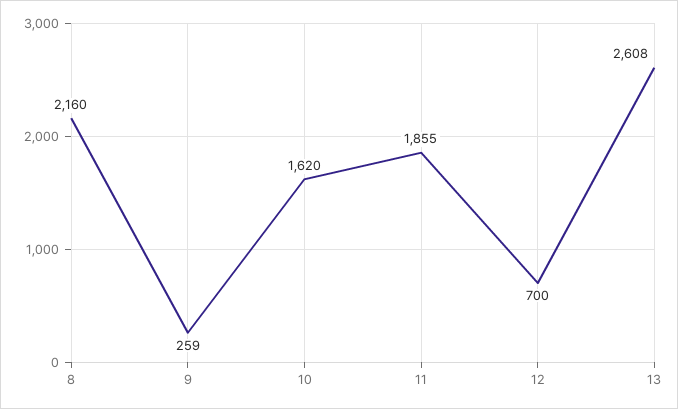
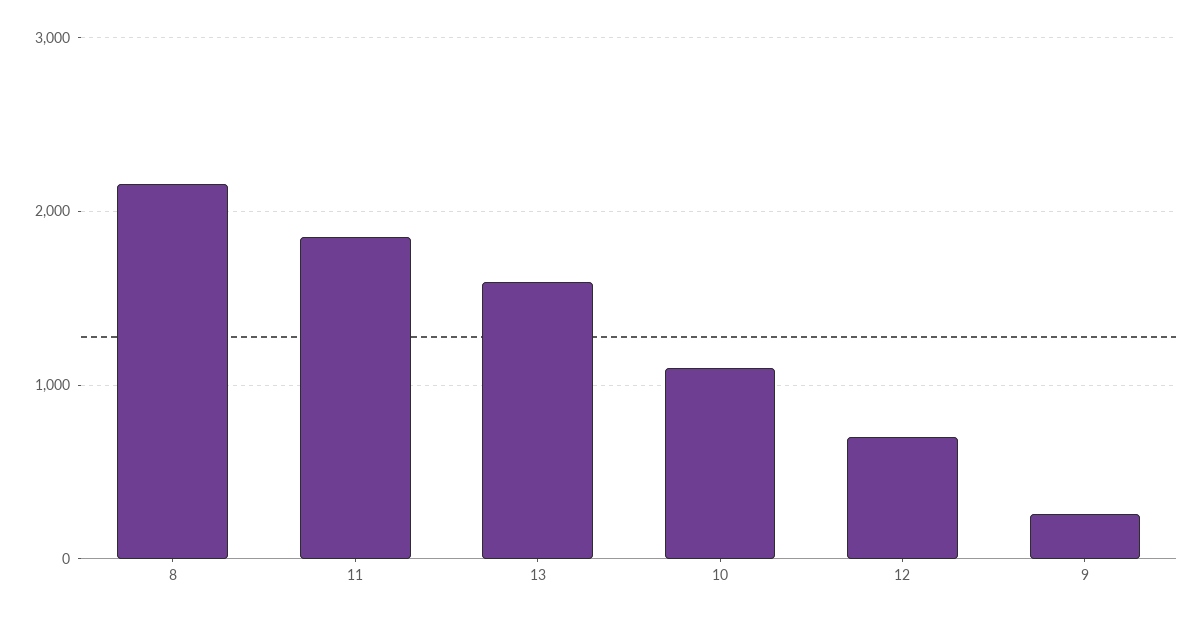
  {
    "8": 2160,
    "9": 259,
-   "10": 1620,
+   "10": 1100,
    "11": 1855,
    "12": 700,
-   "13": 2608
+   "13": 1600
  }

